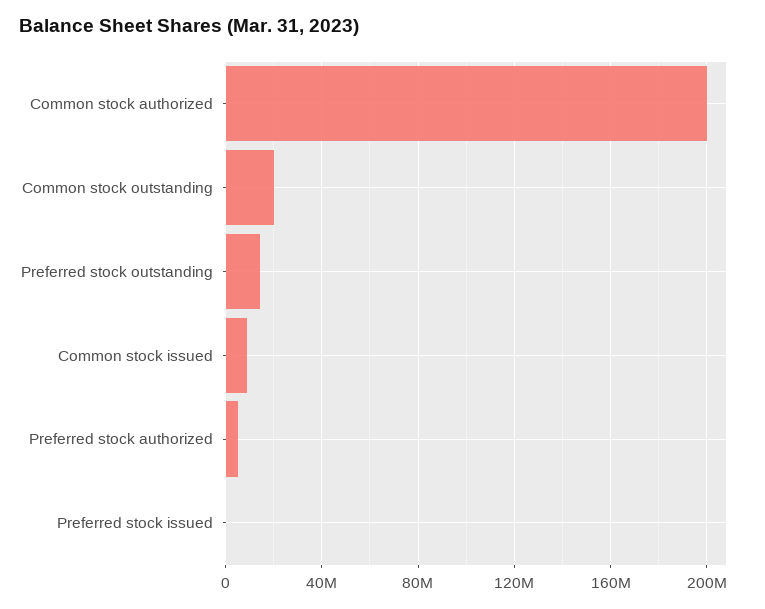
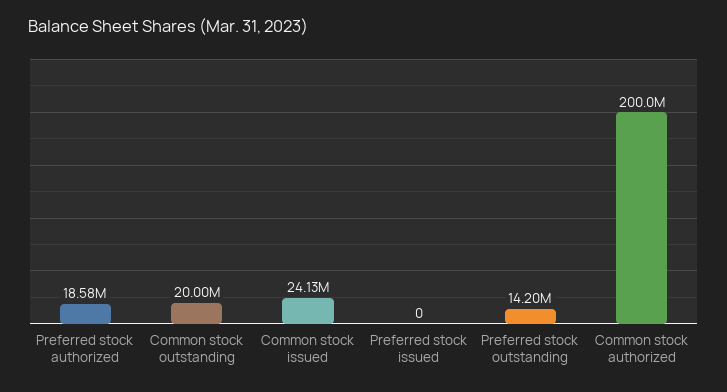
  {
    "Common stock authorized": 200000000,
    "Common stock outstanding": 20000000,
    "Preferred stock outstanding": 14200000,
-   "Common stock issued": 10000000,
+   "Common stock issued": 24130000,
-   "Preferred stock authorized": 5000000,
+   "Preferred stock authorized": 18580000,
    "Preferred stock issued": 0
  }

